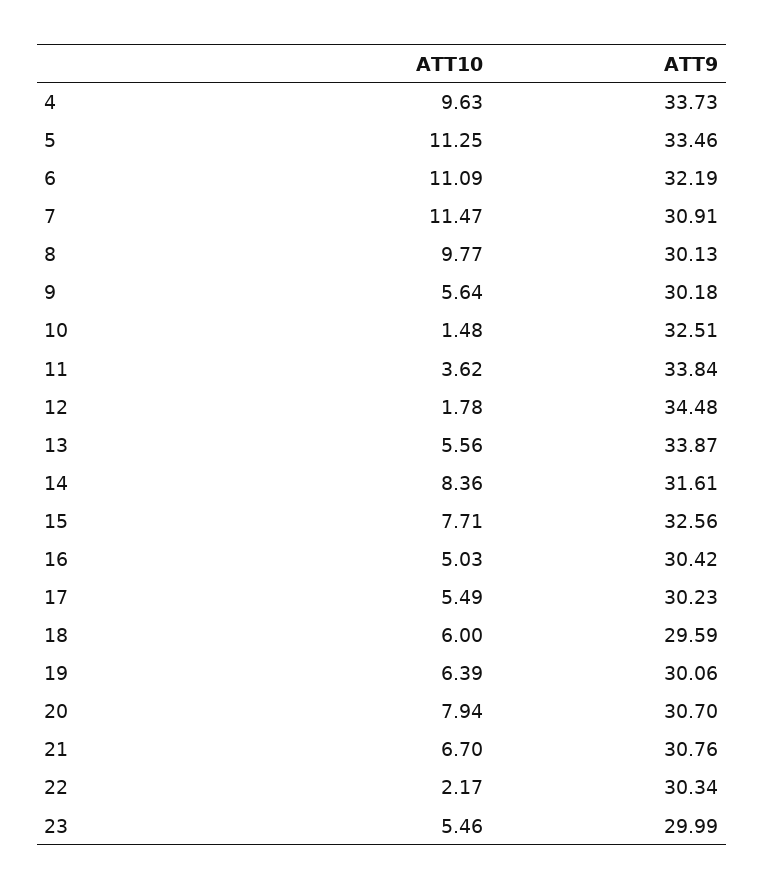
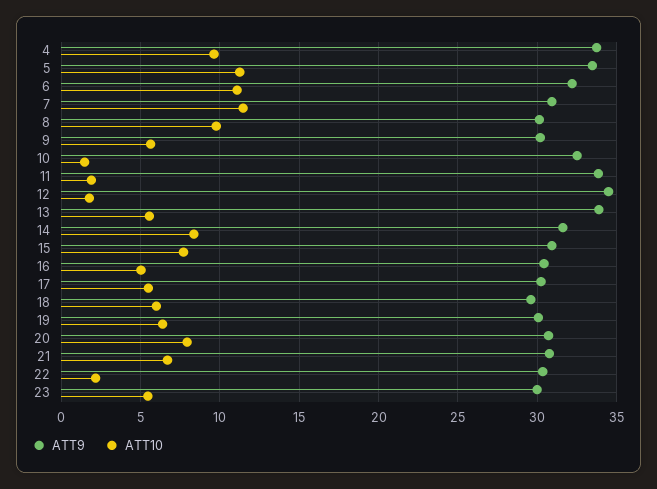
  {
    "ATT10": {
      "4": 9.63,
      "5": 11.25,
      "6": 11.09,
      "7": 11.47,
      "8": 9.77,
      "9": 5.64,
      "10": 1.48,
-     "11": 3.62,
+     "11": 2,
      "12": 1.78,
      "13": 5.56,
      "14": 8.36,
      "15": 7.71,
      "16": 5.03,
      "17": 5.49,
      "18": 6,
      "19": 6.39,
      "20": 7.94,
      "21": 6.7,
      "22": 2.17,
      "23": 5.46
    },
    "ATT9": {
      "4": 33.73,
      "5": 33.46,
      "6": 32.19,
      "7": 30.91,
      "8": 30.13,
      "9": 30.18,
      "10": 32.51,
      "11": 33.84,
      "12": 34.48,
      "13": 33.87,
      "14": 31.61,
-     "15": 32.56,
+     "15": 31,
      "16": 30.42,
      "17": 30.23,
      "18": 29.59,
      "19": 30.06,
      "20": 30.7,
      "21": 30.76,
      "22": 30.34,
      "23": 29.99
    }
  }

